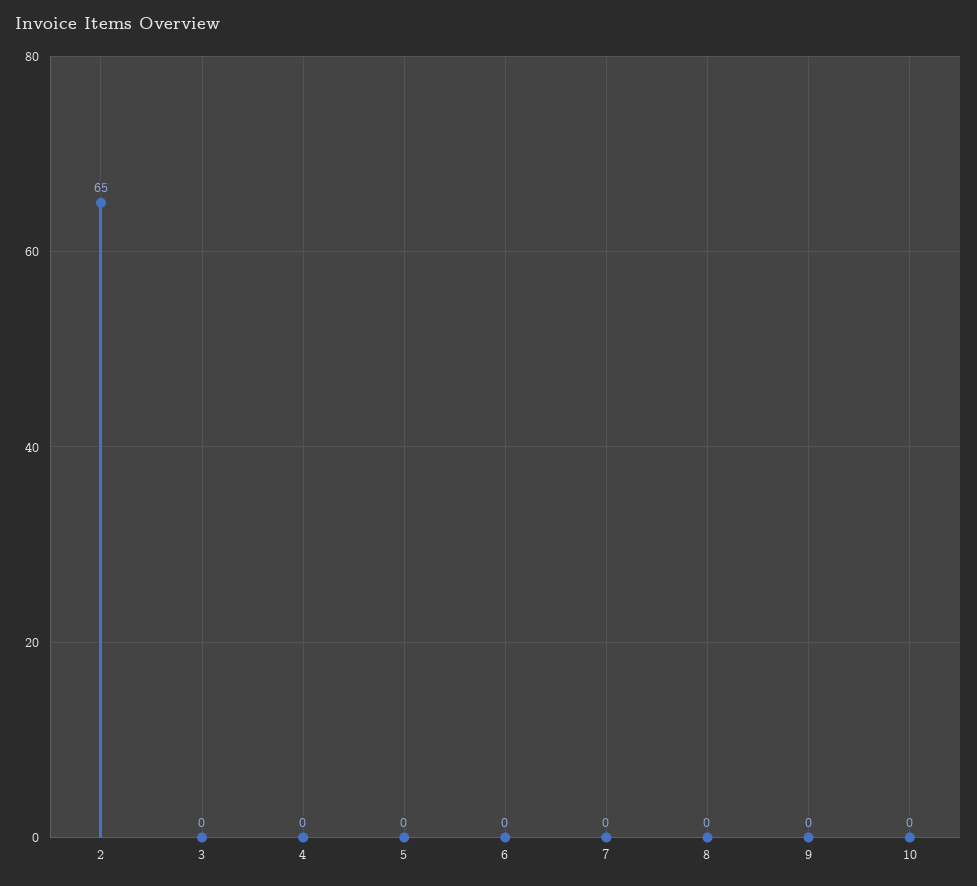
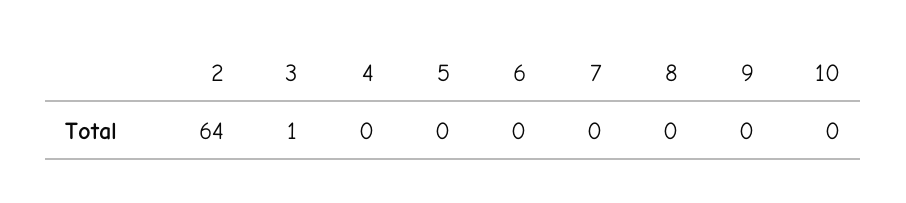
  {
-   "2": 65,
+   "2": 64,
-   "3": 0,
+   "3": 1,
    "4": 0,
    "5": 0,
    "6": 0,
    "7": 0,
    "8": 0,
    "9": 0,
    "10": 0
  }

